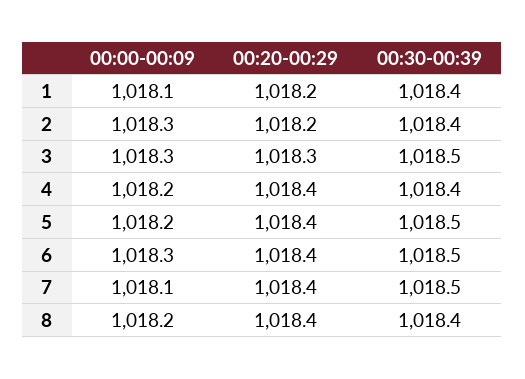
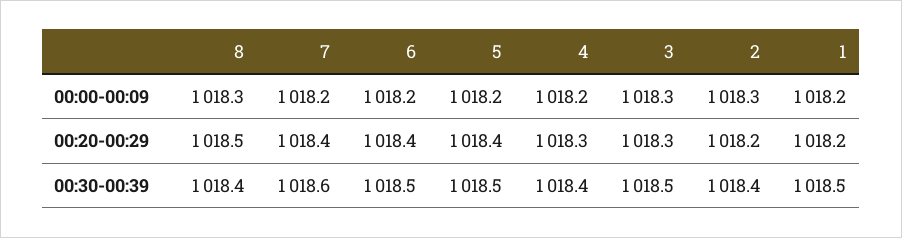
  {
    "00:00-00:09": {
-     "1": 1018.1,
+     "1": 1018.2,
      "2": 1018.3,
      "3": 1018.3,
      "4": 1018.2,
      "5": 1018.2,
-     "6": 1018.3,
+     "6": 1018.2,
-     "7": 1018.1,
+     "7": 1018.2,
-     "8": 1018.2
+     "8": 1018.3
    },
    "00:20-00:29": {
      "1": 1018.2,
      "2": 1018.2,
      "3": 1018.3,
-     "4": 1018.4,
+     "4": 1018.3,
      "5": 1018.4,
      "6": 1018.4,
      "7": 1018.4,
-     "8": 1018.4
+     "8": 1018.5
    },
    "00:30-00:39": {
-     "1": 1018.4,
+     "1": 1018.5,
      "2": 1018.4,
      "3": 1018.5,
      "4": 1018.4,
      "5": 1018.5,
      "6": 1018.5,
-     "7": 1018.5,
+     "7": 1018.6,
      "8": 1018.4
    }
  }

